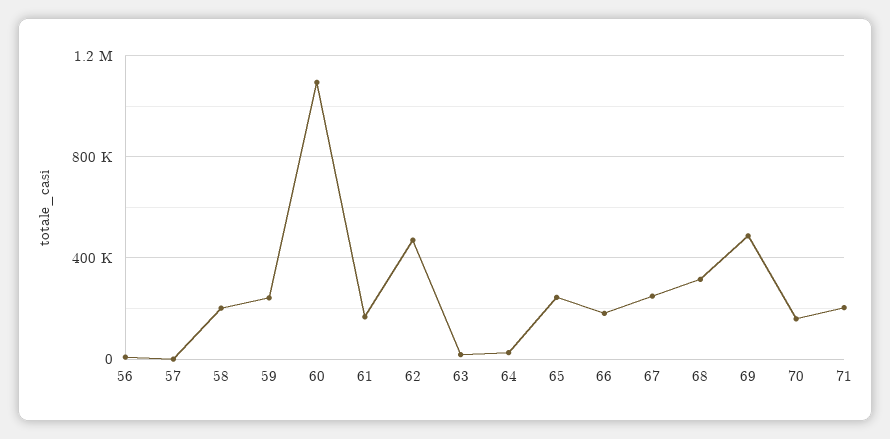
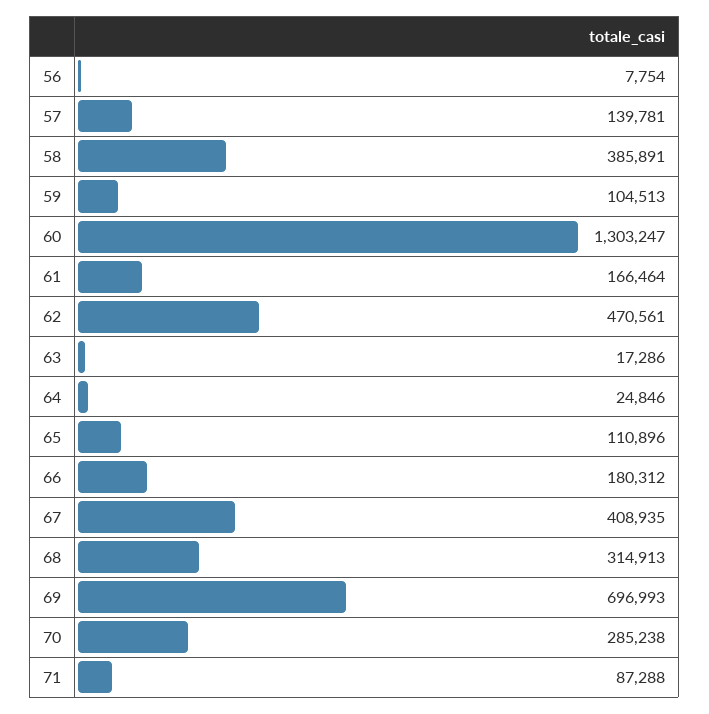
  {
    "56": 7754,
-   "57": 0,
+   "57": 139781,
-   "58": 200000,
+   "58": 385891,
-   "59": 250000,
+   "59": 104513,
-   "60": 1100000,
+   "60": 1303247,
    "61": 166464,
    "62": 470561,
    "63": 17286,
    "64": 24846,
-   "65": 250000,
+   "65": 110896,
    "66": 180312,
-   "67": 250000,
+   "67": 408935,
    "68": 314913,
-   "69": 500000,
+   "69": 696993,
-   "70": 150000,
+   "70": 285238,
-   "71": 200000
+   "71": 87288
  }

